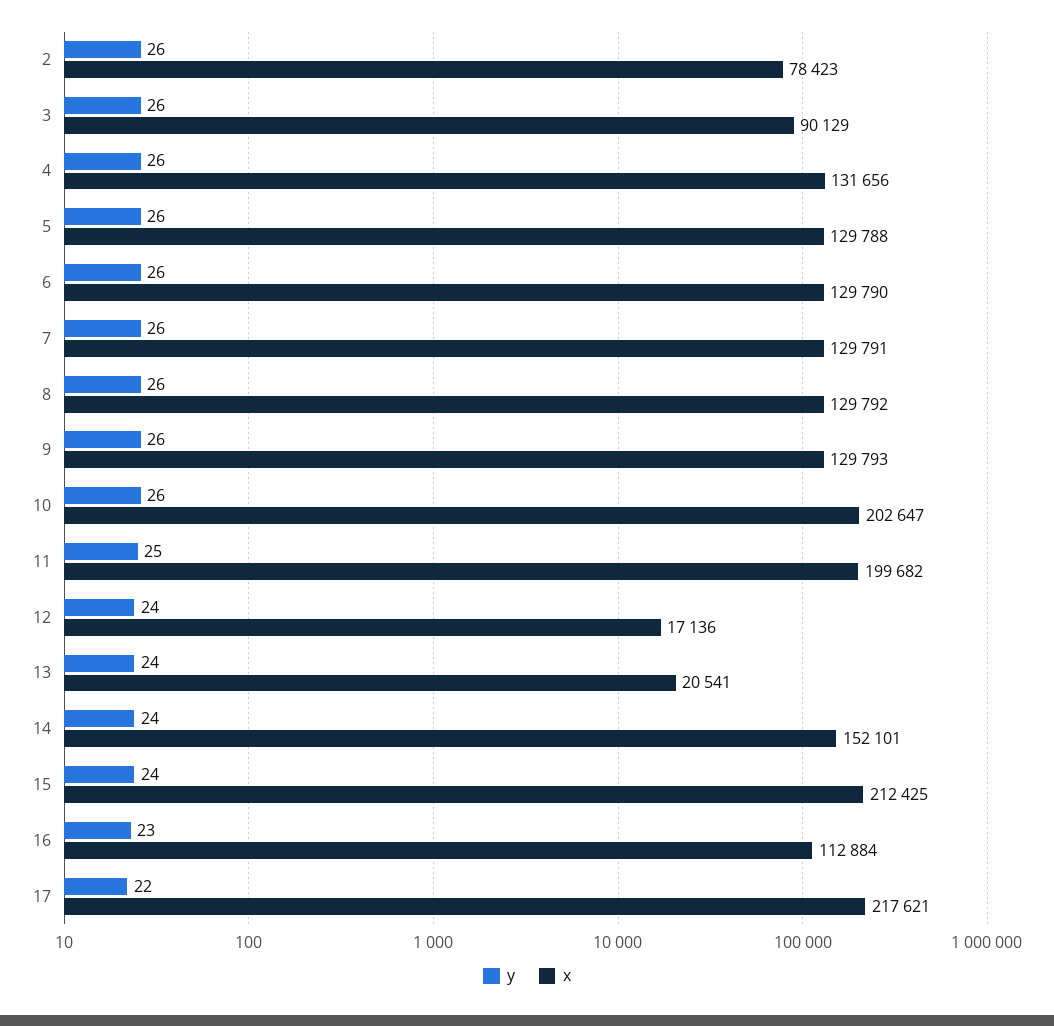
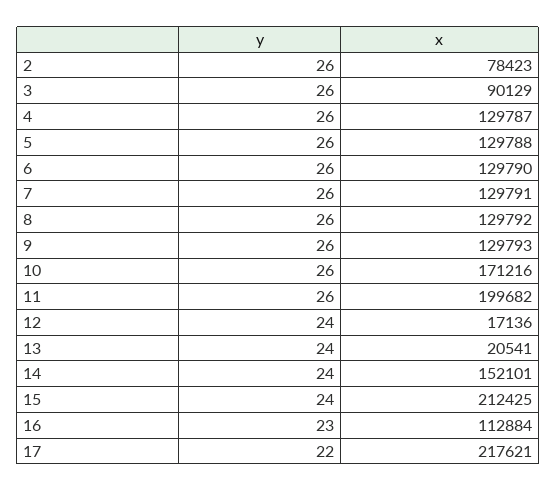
  {
    "y": {
      "2": 26,
      "3": 26,
      "4": 26,
      "5": 26,
      "6": 26,
      "7": 26,
      "8": 26,
      "9": 26,
      "10": 26,
-     "11": 25,
+     "11": 26,
      "12": 24,
      "13": 24,
      "14": 24,
      "15": 24,
      "16": 23,
      "17": 22
    },
    "x": {
      "2": 78423,
      "3": 90129,
-     "4": 131656,
+     "4": 129787,
      "5": 129788,
      "6": 129790,
      "7": 129791,
      "8": 129792,
      "9": 129793,
-     "10": 202647,
+     "10": 171216,
      "11": 199682,
      "12": 17136,
      "13": 20541,
      "14": 152101,
      "15": 212425,
      "16": 112884,
      "17": 217621
    }
  }

